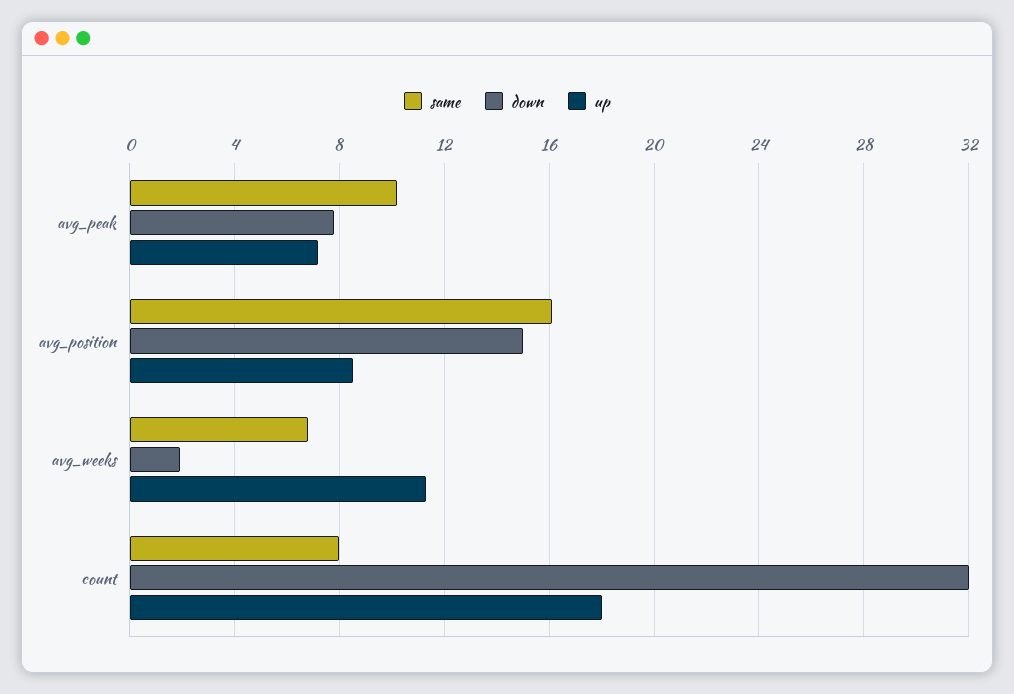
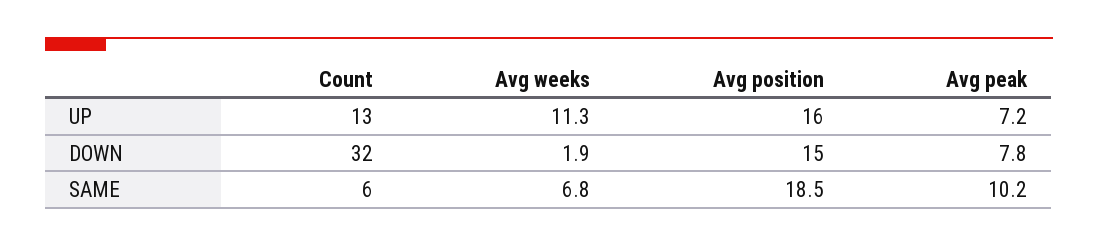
  {
    "same": {
      "avg_peak": 10.2,
-     "avg_position": 16,
+     "avg_position": 18.5,
      "avg_weeks": 6.8,
-     "count": 8
+     "count": 6
    },
    "down": {
      "avg_peak": 7.8,
      "avg_position": 15,
      "avg_weeks": 1.9,
      "count": 32
    },
    "up": {
      "avg_peak": 7.2,
-     "avg_position": 8.5,
+     "avg_position": 16,
      "avg_weeks": 11.3,
-     "count": 18
+     "count": 13
    }
  }

